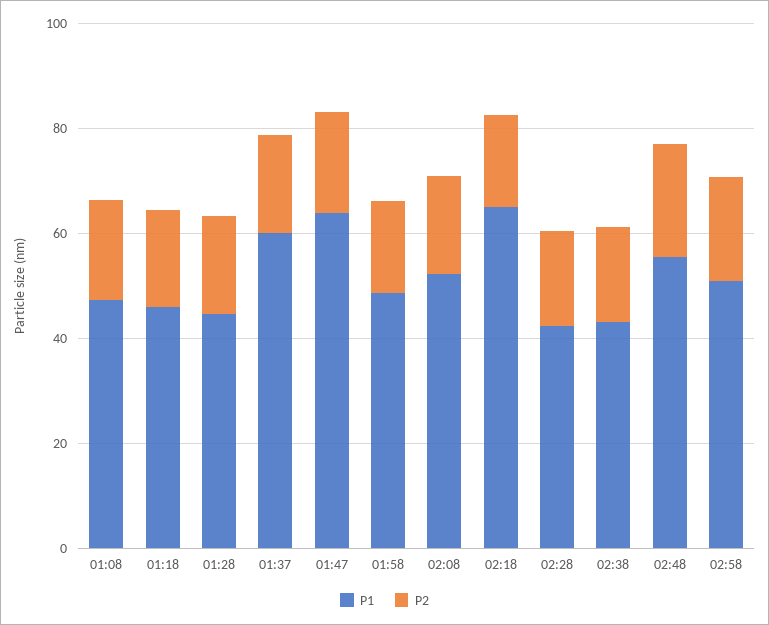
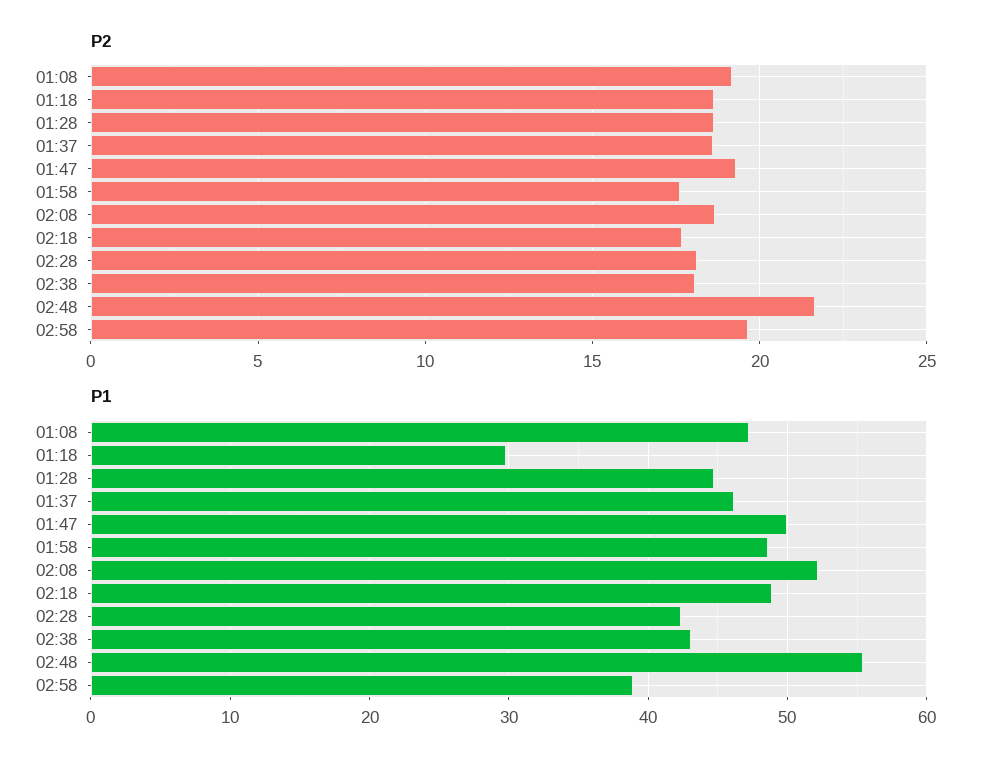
  {
    "P1": {
      "01:08": 47,
-     "01:18": 45,
+     "01:18": 30,
      "01:28": 45,
-     "01:37": 60,
+     "01:37": 46,
-     "01:47": 65,
+     "01:47": 50,
      "01:58": 49,
      "02:08": 52,
-     "02:18": 65,
+     "02:18": 49,
      "02:28": 42,
      "02:38": 43,
      "02:48": 55,
-     "02:58": 50
+     "02:58": 39
    },
    "P2": {
      "01:08": 19,
      "01:18": 18.5,
      "01:28": 18.5,
      "01:37": 18.5,
      "01:47": 19.5,
      "01:58": 17.5,
      "02:08": 18.5,
      "02:18": 17.5,
      "02:28": 18,
      "02:38": 18,
      "02:48": 21.5,
      "02:58": 19.5
    }
  }

